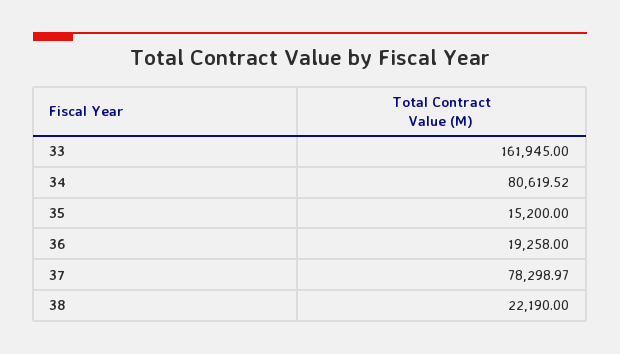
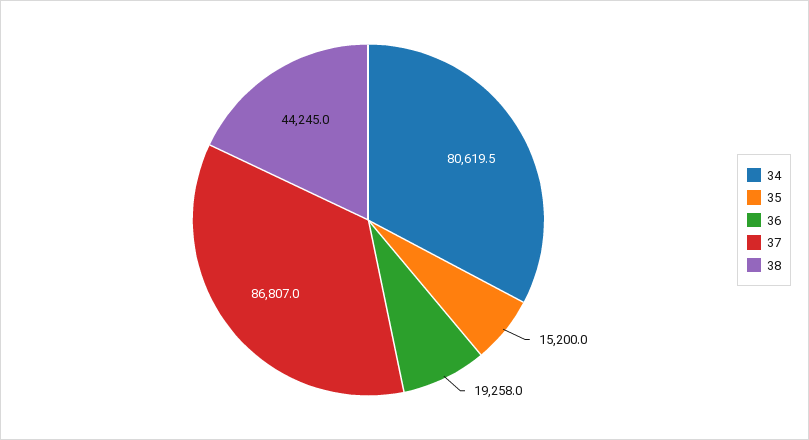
  {
-   "33": 161945,
    "34": 80619.52,
    "35": 15200,
    "36": 19258,
-   "37": 78298.97,
+   "37": 86807,
-   "38": 22190
+   "38": 44245
  }

